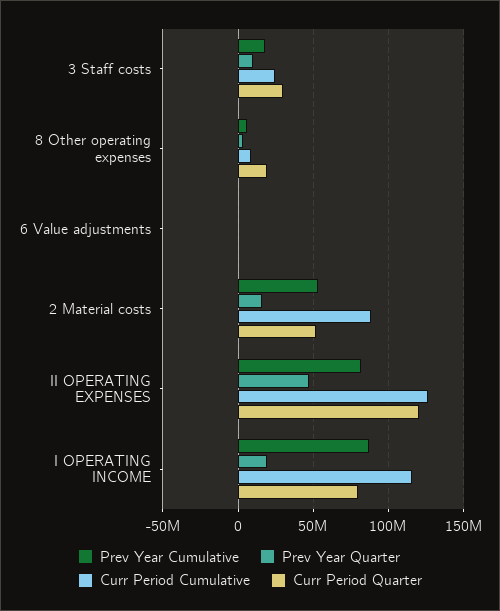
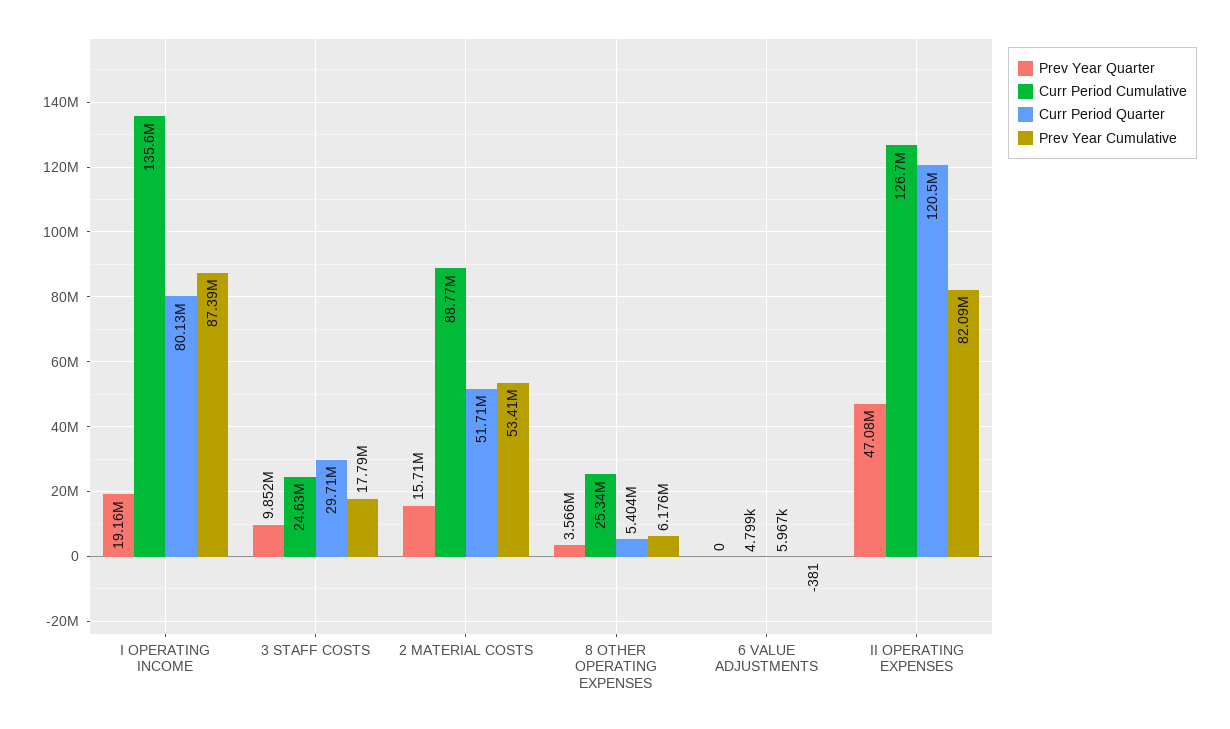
  {
    "Prev Year Cumulative": {
      "3 Staff costs": 17790000,
      "8 Other operating expenses": 6176000,
      "6 Value adjustments": -381,
      "2 Material costs": 53410000,
      "II OPERATING EXPENSES": 82090000,
      "I OPERATING INCOME": 87390000
    },
    "Prev Year Quarter": {
      "3 Staff costs": 9852000,
      "8 Other operating expenses": 3566000,
      "6 Value adjustments": 0,
      "2 Material costs": 15710000,
      "II OPERATING EXPENSES": 47080000,
      "I OPERATING INCOME": 19160000
    },
    "Curr Period Cumulative": {
      "3 Staff costs": 24630000,
-     "8 Other operating expenses": 10000000,
+     "8 Other operating expenses": 25340000,
      "6 Value adjustments": 4799,
      "2 Material costs": 88770000,
      "II OPERATING EXPENSES": 126700000,
-     "I OPERATING INCOME": 115000000
+     "I OPERATING INCOME": 135600000
    },
    "Curr Period Quarter": {
      "3 Staff costs": 29710000,
-     "8 Other operating expenses": 20000000,
+     "8 Other operating expenses": 5404000,
      "6 Value adjustments": 5967,
      "2 Material costs": 51710000,
      "II OPERATING EXPENSES": 120500000,
      "I OPERATING INCOME": 80130000
    }
  }

